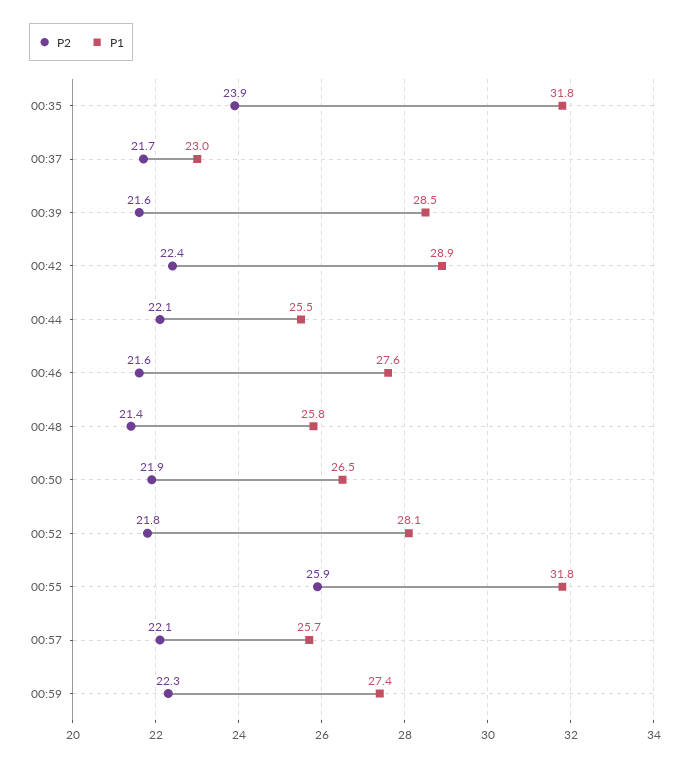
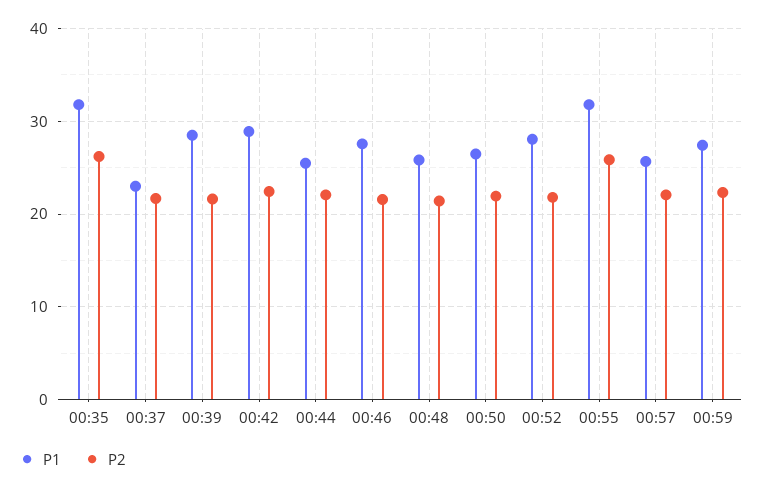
  {
    "P2": {
-     "00:35": 23.9,
+     "00:35": 26,
      "00:37": 21.7,
      "00:39": 21.6,
      "00:42": 22.4,
      "00:44": 22.1,
      "00:46": 21.6,
      "00:48": 21.4,
      "00:50": 21.9,
      "00:52": 21.8,
      "00:55": 25.9,
      "00:57": 22.1,
      "00:59": 22.3
    },
    "P1": {
      "00:35": 31.8,
      "00:37": 23,
      "00:39": 28.5,
      "00:42": 28.9,
      "00:44": 25.5,
      "00:46": 27.6,
      "00:48": 25.8,
      "00:50": 26.5,
      "00:52": 28.1,
      "00:55": 31.8,
      "00:57": 25.7,
      "00:59": 27.4
    }
  }

